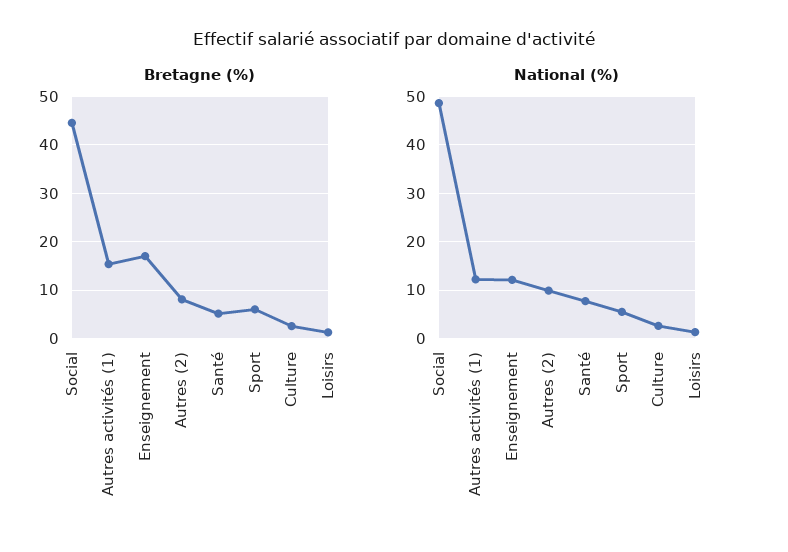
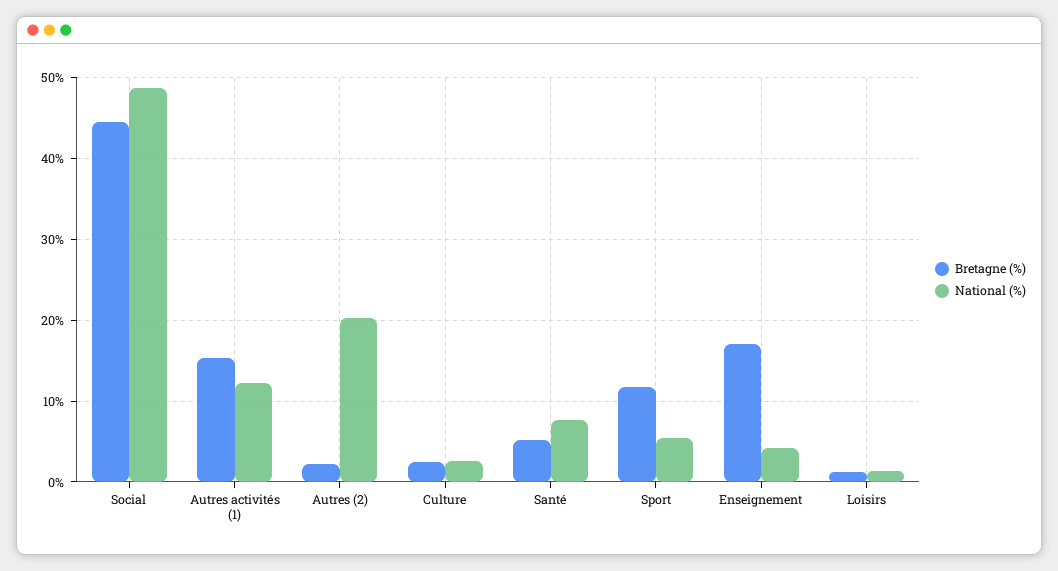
  {
    "Bretagne (%)": {
      "Social": 45,
      "Autres activités (1)": 15,
      "Enseignement": 17,
-     "Autres (2)": 8,
+     "Autres (2)": 2,
      "Santé": 5,
-     "Sport": 6,
+     "Sport": 12,
      "Culture": 3,
      "Loisirs": 1
    },
    "National (%)": {
      "Social": 49,
      "Autres activités (1)": 12,
-     "Enseignement": 12,
+     "Enseignement": 4,
-     "Autres (2)": 10,
+     "Autres (2)": 20,
      "Santé": 8,
      "Sport": 5,
      "Culture": 3,
      "Loisirs": 1
    }
  }

